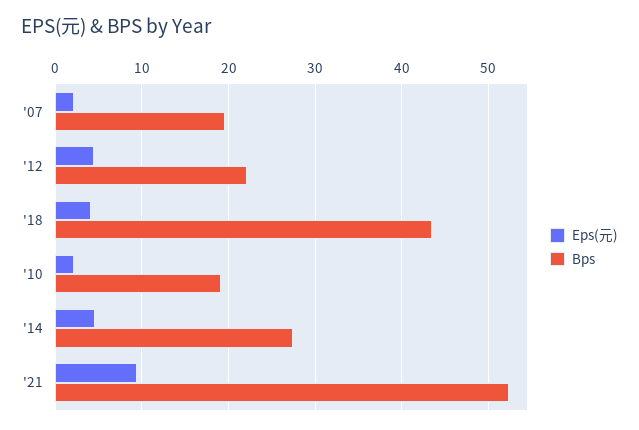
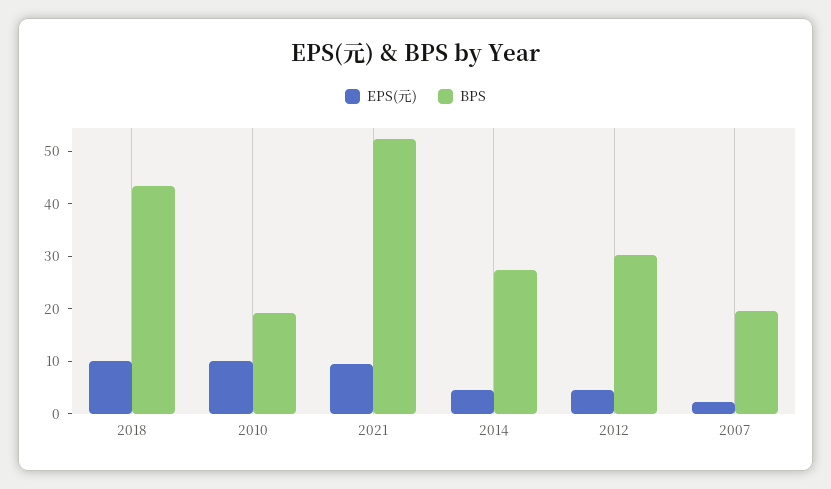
  {
    "Eps(元)": {
      "'07": 2,
      "'12": 4,
-     "'18": 4,
+     "'18": 10,
-     "'10": 2,
+     "'10": 10,
      "'14": 5,
      "'21": 9
    },
    "Bps": {
      "'07": 20,
-     "'12": 22,
+     "'12": 30,
      "'18": 43,
      "'10": 19,
      "'14": 27,
      "'21": 52
    }
  }

